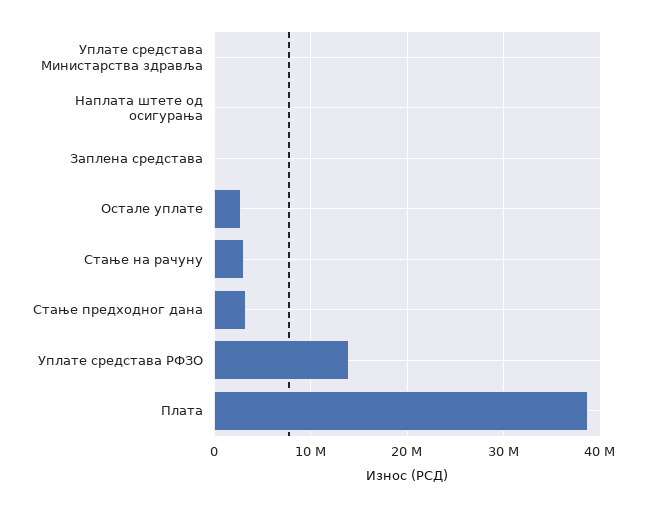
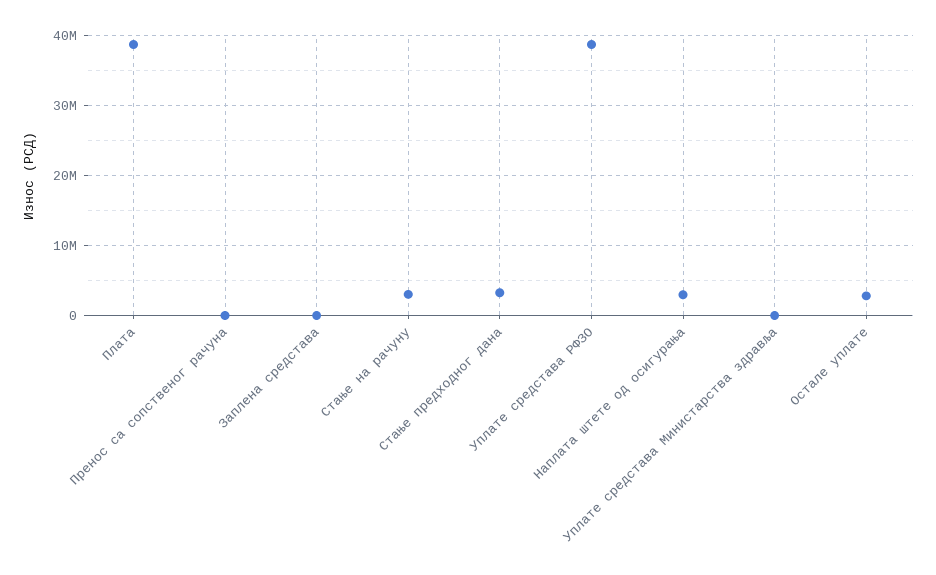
  {
    "Уплате средстава Министарства здравља": 0,
-   "Наплата штете од осигурања": 0,
+   "Наплата штете од осигурања": 3000000,
    "Заплена средстава": 0,
    "Остале уплате": 3000000,
    "Стање на рачуну": 3000000,
    "Стање предходног дана": 3000000,
-   "Уплате средстава РФЗО": 14000000,
+   "Уплате средстава РФЗО": 39000000,
-   "Плата": 39000000
+   "Плата": 39000000,
+   "Пренос са сопственог рачуна": 0
  }

